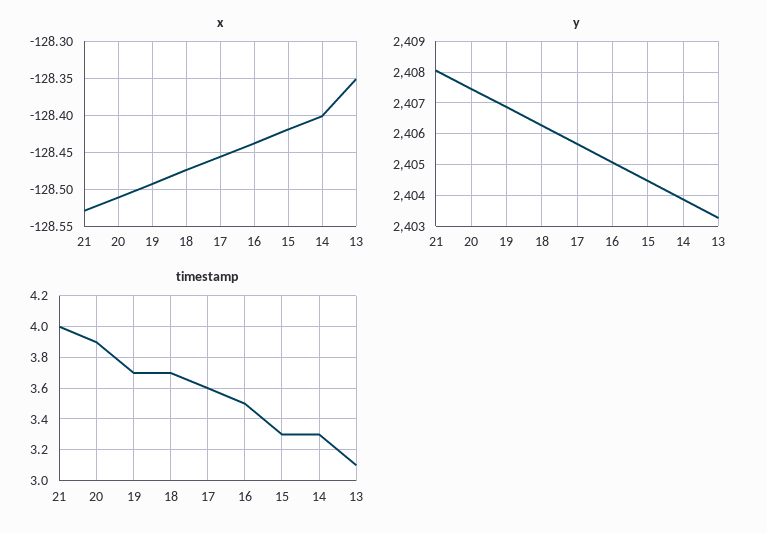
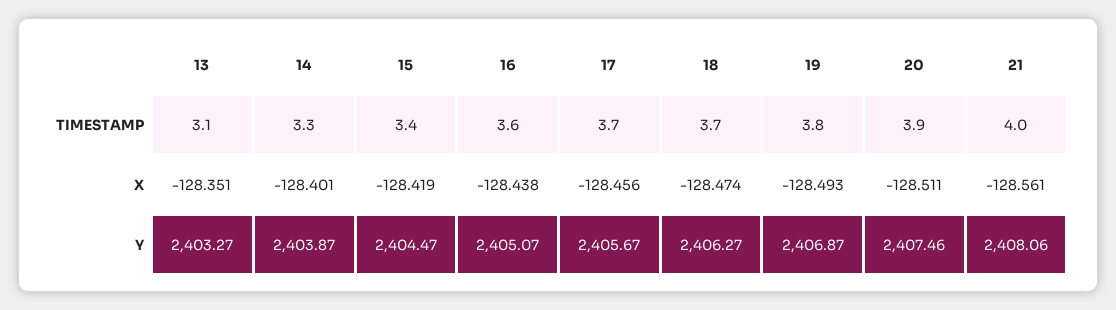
  {
    "x": {
-     "21": -128.53,
+     "21": -128.561,
      "20": -128.511,
      "19": -128.493,
      "18": -128.474,
      "17": -128.456,
      "16": -128.438,
      "15": -128.419,
      "14": -128.401,
      "13": -128.351
    },
    "y": {
      "21": 2408.06,
      "20": 2407.46,
      "19": 2406.87,
      "18": 2406.27,
      "17": 2405.67,
      "16": 2405.07,
      "15": 2404.47,
      "14": 2403.87,
      "13": 2403.27
    },
    "timestamp": {
      "21": 4,
      "20": 3.9,
-     "19": 3.7,
+     "19": 3.8,
      "18": 3.7,
-     "17": 3.6,
+     "17": 3.7,
-     "16": 3.5,
+     "16": 3.6,
-     "15": 3.3,
+     "15": 3.4,
      "14": 3.3,
      "13": 3.1
    }
  }

